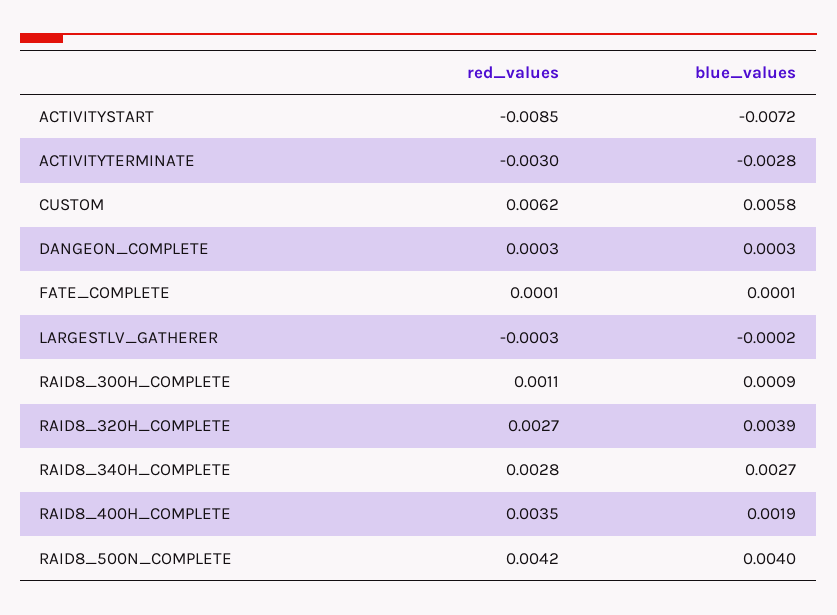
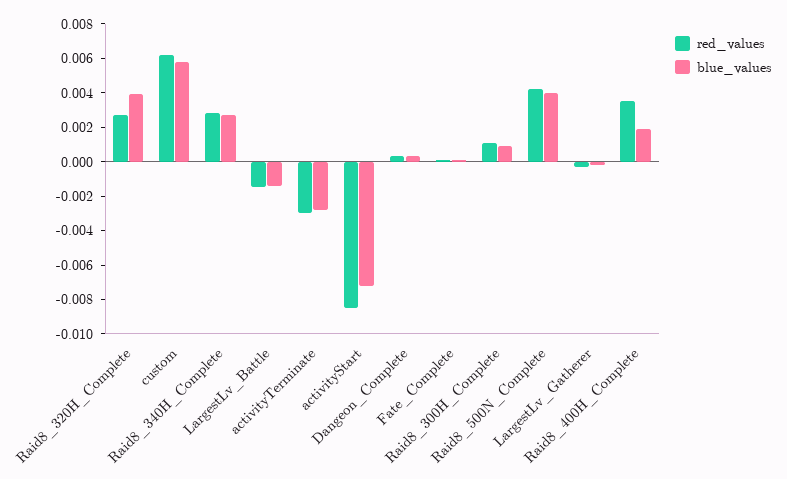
  {
    "red_values": {
      "ACTIVITYSTART": -0.0085,
      "ACTIVITYTERMINATE": -0.003,
      "CUSTOM": 0.0062,
      "DANGEON_COMPLETE": 0.0003,
      "FATE_COMPLETE": 0.0001,
      "LARGESTLV_GATHERER": -0.0003,
      "RAID8_300H_COMPLETE": 0.0011,
      "RAID8_320H_COMPLETE": 0.0027,
      "RAID8_340H_COMPLETE": 0.0028,
      "RAID8_400H_COMPLETE": 0.0035,
-     "RAID8_500N_COMPLETE": 0.0042
+     "RAID8_500N_COMPLETE": 0.0042,
+     "LargestLv_Battle": -0.0015
    },
    "blue_values": {
      "ACTIVITYSTART": -0.0072,
      "ACTIVITYTERMINATE": -0.0028,
      "CUSTOM": 0.0058,
      "DANGEON_COMPLETE": 0.0003,
      "FATE_COMPLETE": 0.0001,
      "LARGESTLV_GATHERER": -0.0002,
      "RAID8_300H_COMPLETE": 0.0009,
      "RAID8_320H_COMPLETE": 0.0039,
      "RAID8_340H_COMPLETE": 0.0027,
      "RAID8_400H_COMPLETE": 0.0019,
-     "RAID8_500N_COMPLETE": 0.004
+     "RAID8_500N_COMPLETE": 0.004,
+     "LargestLv_Battle": -0.0015
    }
  }

